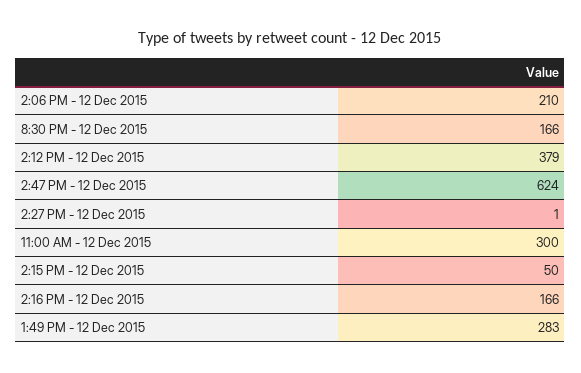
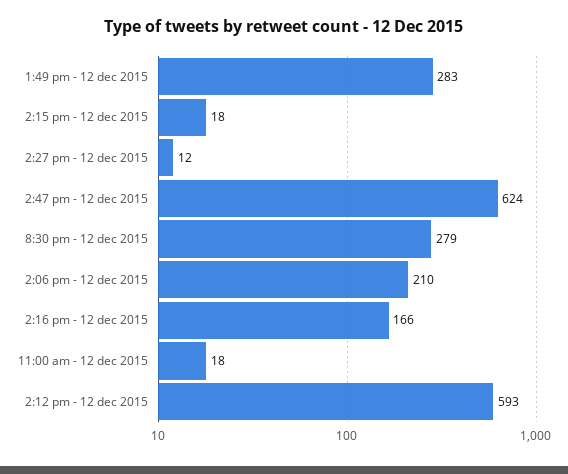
  {
    "2:06 PM - 12 Dec 2015": 210,
-   "8:30 PM - 12 Dec 2015": 166,
+   "8:30 PM - 12 Dec 2015": 279,
-   "2:12 PM - 12 Dec 2015": 379,
+   "2:12 PM - 12 Dec 2015": 593,
    "2:47 PM - 12 Dec 2015": 624,
-   "2:27 PM - 12 Dec 2015": 1,
+   "2:27 PM - 12 Dec 2015": 12,
-   "11:00 AM - 12 Dec 2015": 300,
+   "11:00 AM - 12 Dec 2015": 18,
-   "2:15 PM - 12 Dec 2015": 50,
+   "2:15 PM - 12 Dec 2015": 18,
    "2:16 PM - 12 Dec 2015": 166,
    "1:49 PM - 12 Dec 2015": 283
  }

